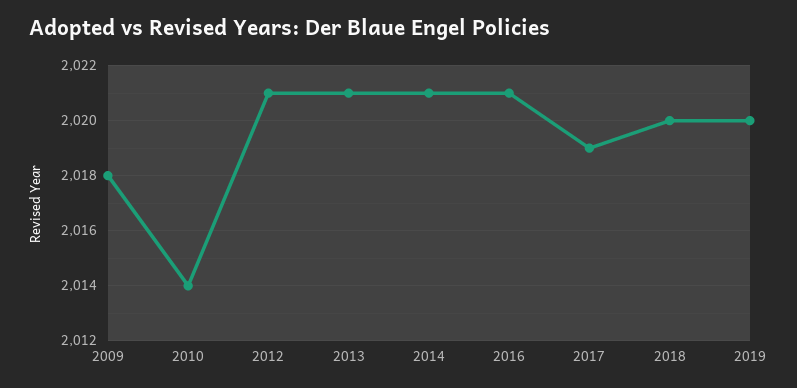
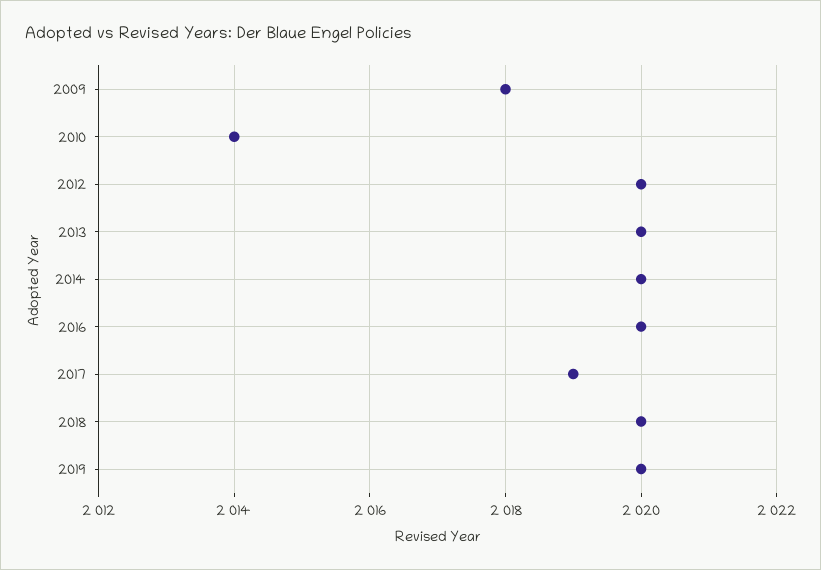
  {
    "2009": 2018,
    "2010": 2014,
-   "2012": 2021,
+   "2012": 2020,
-   "2013": 2021,
+   "2013": 2020,
-   "2014": 2021,
+   "2014": 2020,
-   "2016": 2021,
+   "2016": 2020,
    "2017": 2019,
    "2018": 2020,
    "2019": 2020
  }

